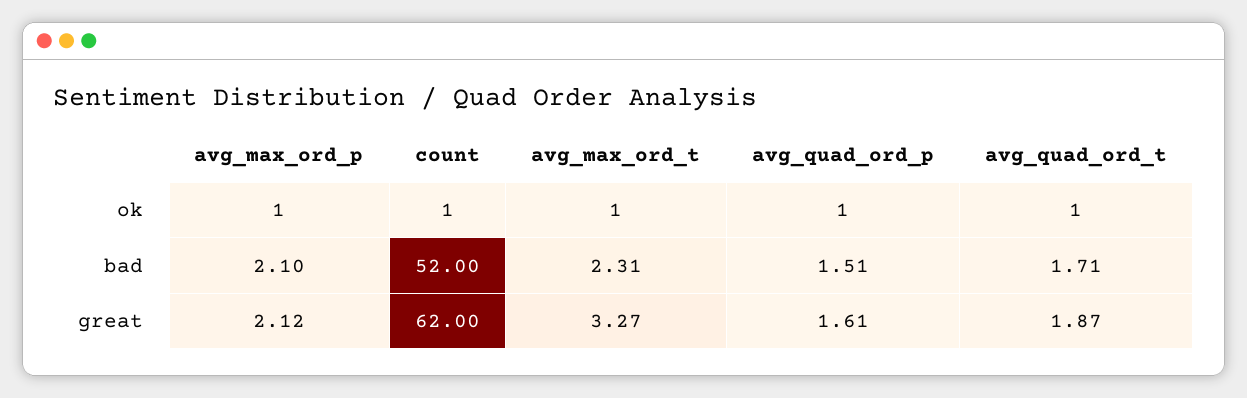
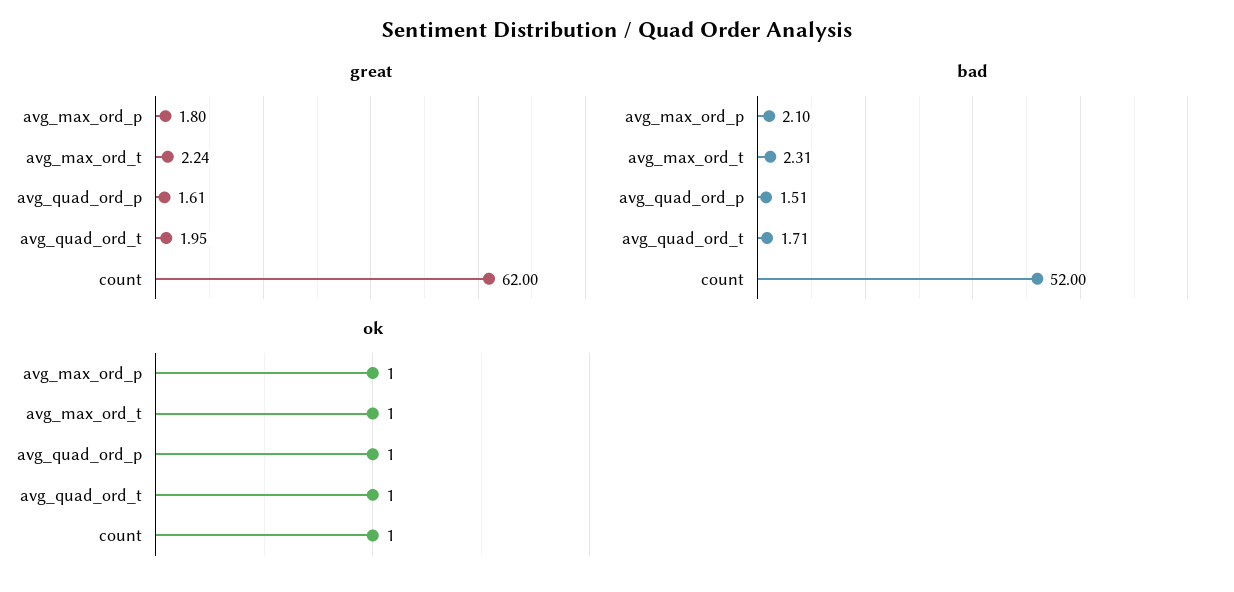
  {
    "ok": {
      "avg_max_ord_p": 1,
      "count": 1,
      "avg_max_ord_t": 1,
      "avg_quad_ord_p": 1,
      "avg_quad_ord_t": 1
    },
    "bad": {
      "avg_max_ord_p": 2.1,
      "count": 52,
      "avg_max_ord_t": 2.31,
      "avg_quad_ord_p": 1.51,
      "avg_quad_ord_t": 1.71
    },
    "great": {
-     "avg_max_ord_p": 2.12,
+     "avg_max_ord_p": 1.8,
      "count": 62,
-     "avg_max_ord_t": 3.27,
+     "avg_max_ord_t": 2.24,
      "avg_quad_ord_p": 1.61,
-     "avg_quad_ord_t": 1.87
+     "avg_quad_ord_t": 1.95
    }
  }

